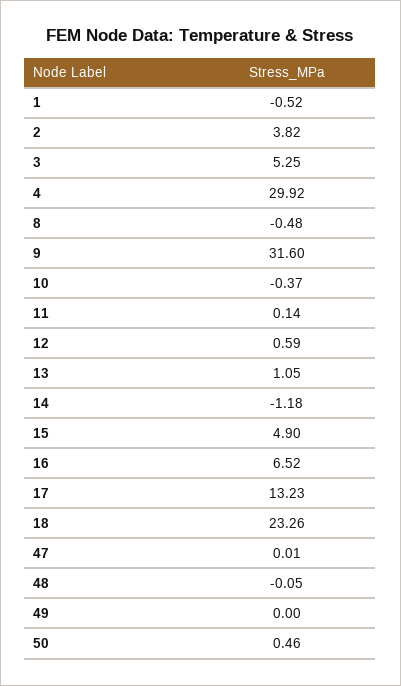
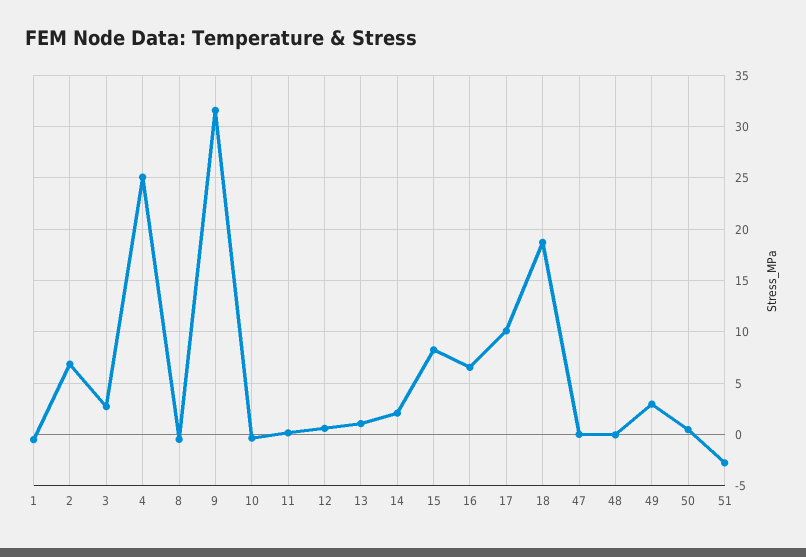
  {
    "1": -0.52,
-   "2": 3.82,
+   "2": 7,
-   "3": 5.25,
+   "3": 3,
-   "4": 29.92,
+   "4": 25,
    "8": -0.48,
    "9": 31.6,
    "10": -0.37,
    "11": 0.14,
    "12": 0.59,
    "13": 1.05,
-   "14": -1.18,
+   "14": 2,
-   "15": 4.9,
+   "15": 8,
    "16": 6.52,
-   "17": 13.23,
+   "17": 10,
-   "18": 23.26,
+   "18": 19,
    "47": 0.01,
    "48": -0.05,
-   "49": 0,
+   "49": 3,
-   "50": 0.46
+   "50": 0.46,
+   "51": -3
  }

